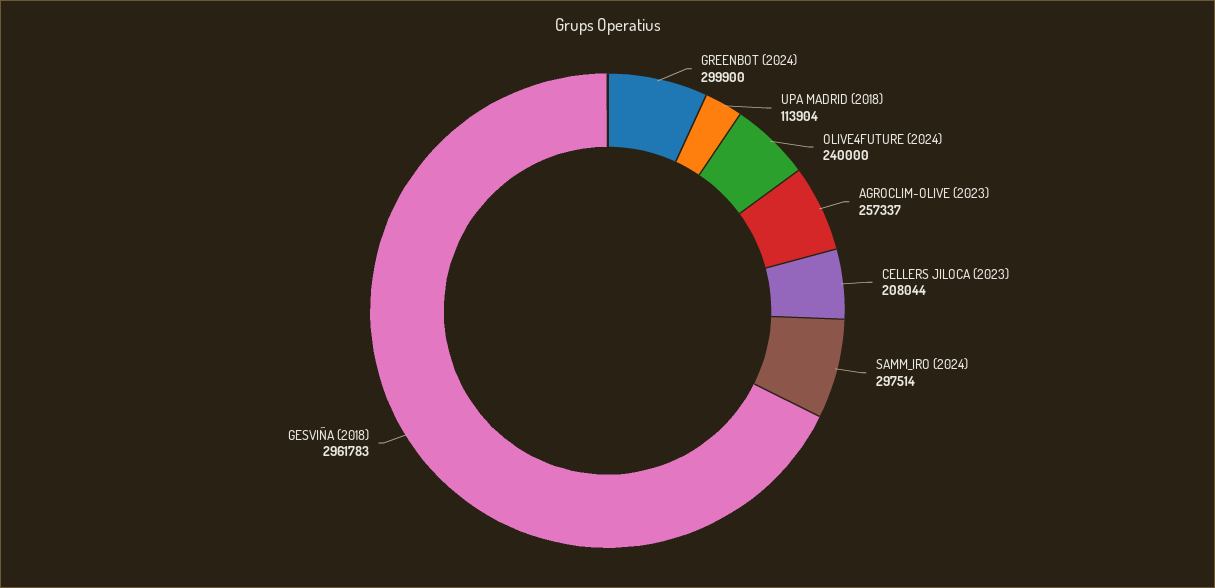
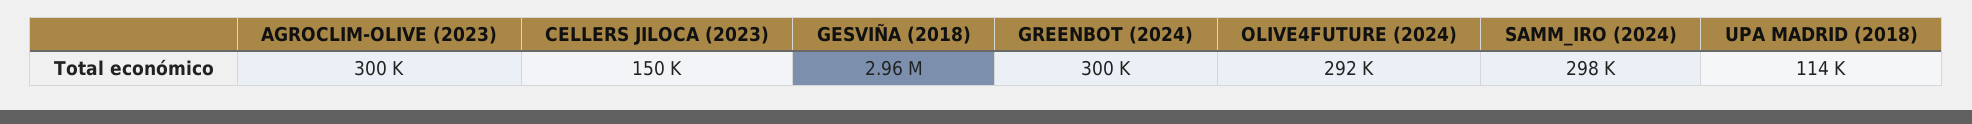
  {
    "GREENBOT (2024)": 299900,
    "UPA MADRID (2018)": 113904,
-   "OLIVE4FUTURE (2024)": 240000,
+   "OLIVE4FUTURE (2024)": 292000,
-   "AGROCLIM-OLIVE (2023)": 257337,
+   "AGROCLIM-OLIVE (2023)": 300000,
-   "CELLERS JILOCA (2023)": 208044,
+   "CELLERS JILOCA (2023)": 150000,
    "SAMM_IRO (2024)": 297514,
    "GESVIÑA (2018)": 2961783
  }

